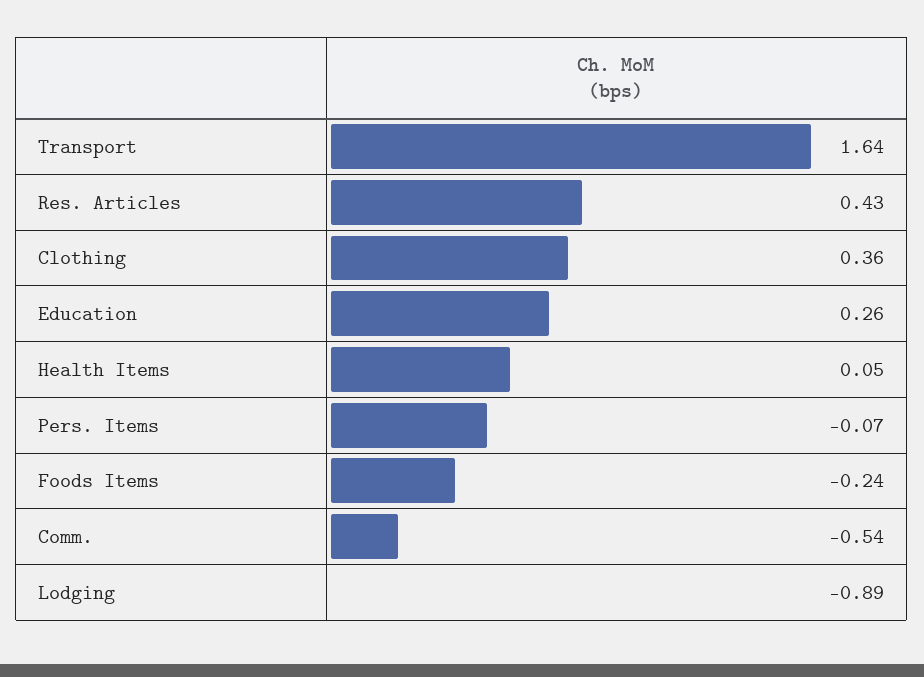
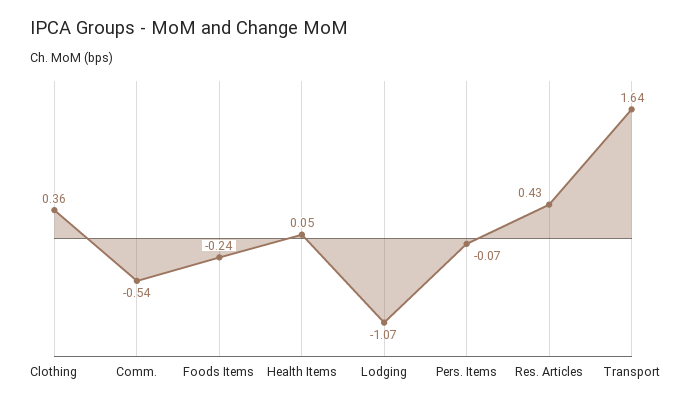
  {
    "Transport": 1.64,
    "Res. Articles": 0.43,
    "Clothing": 0.36,
-   "Education": 0.26,
    "Health Items": 0.05,
    "Pers. Items": -0.07,
    "Foods Items": -0.24,
    "Comm.": -0.54,
-   "Lodging": -0.89
+   "Lodging": -1.07
  }

